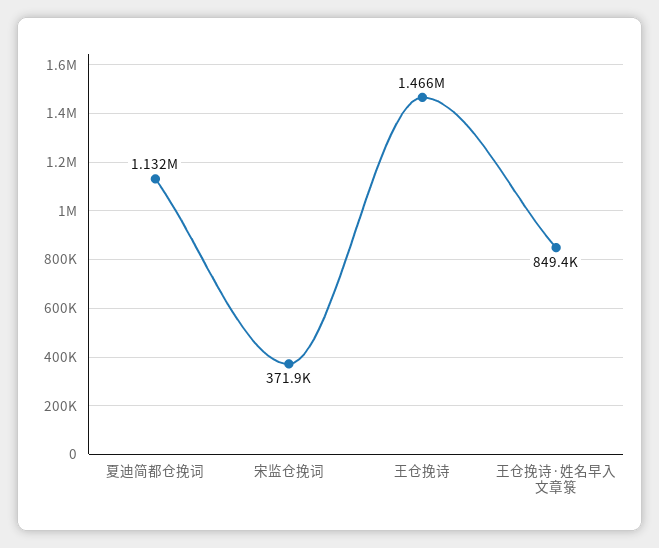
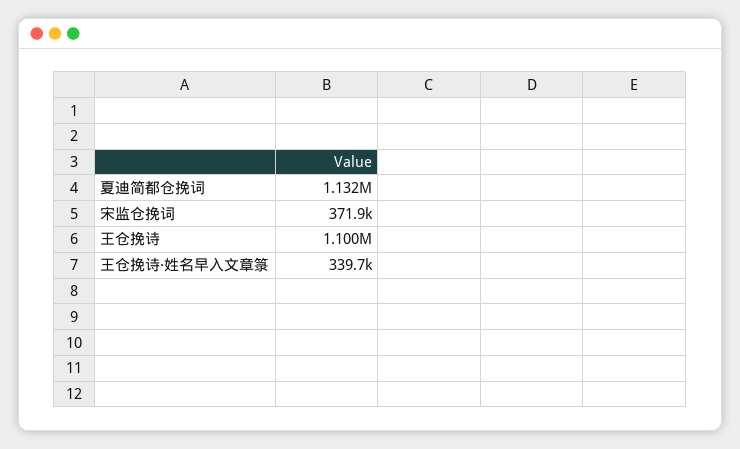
  {
    "夏迪简都仓挽词": 1132000,
    "宋监仓挽词": 371900,
-   "王仓挽诗": 1466000,
+   "王仓挽诗": 1100000,
-   "王仓挽诗·姓名早入文章箓": 849400
+   "王仓挽诗·姓名早入文章箓": 339700
  }

